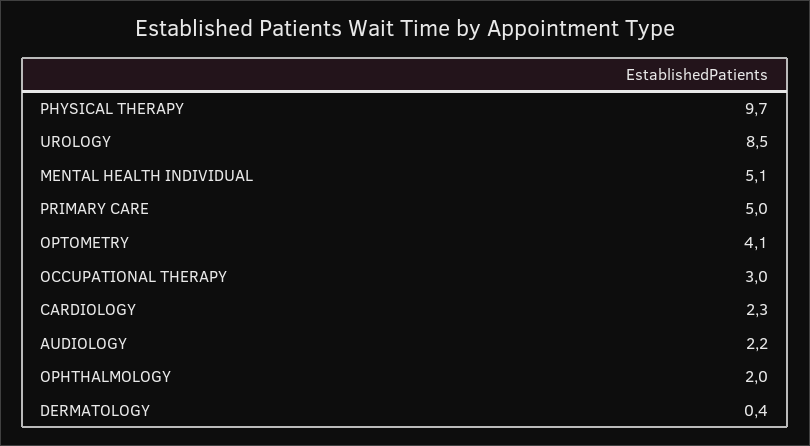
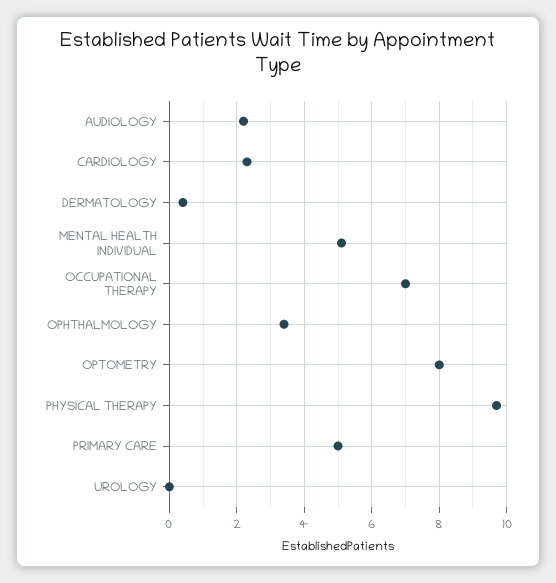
  {
    "PHYSICAL THERAPY": 9.7,
-   "UROLOGY": 8.5,
+   "UROLOGY": 0,
    "MENTAL HEALTH INDIVIDUAL": 5.1,
    "PRIMARY CARE": 5,
-   "OPTOMETRY": 4.1,
+   "OPTOMETRY": 8,
-   "OCCUPATIONAL THERAPY": 3,
+   "OCCUPATIONAL THERAPY": 7,
    "CARDIOLOGY": 2.3,
    "AUDIOLOGY": 2.2,
-   "OPHTHALMOLOGY": 2,
+   "OPHTHALMOLOGY": 3.5,
    "DERMATOLOGY": 0.4
  }

